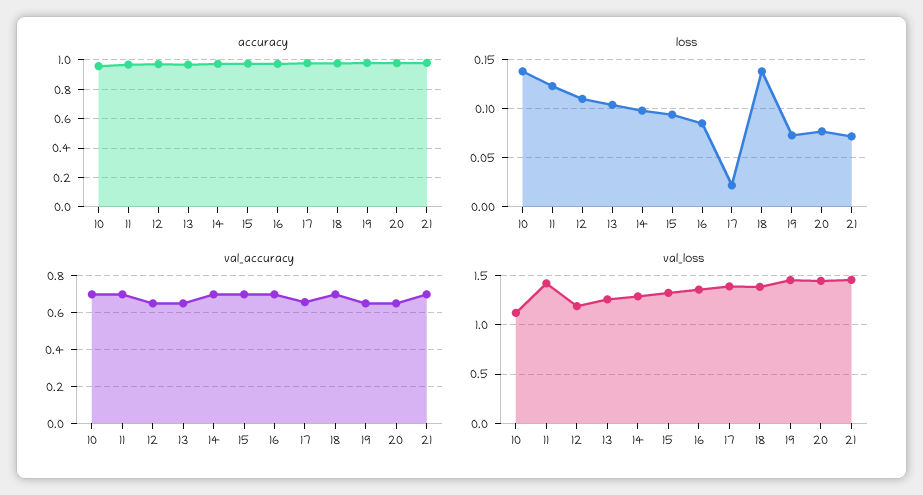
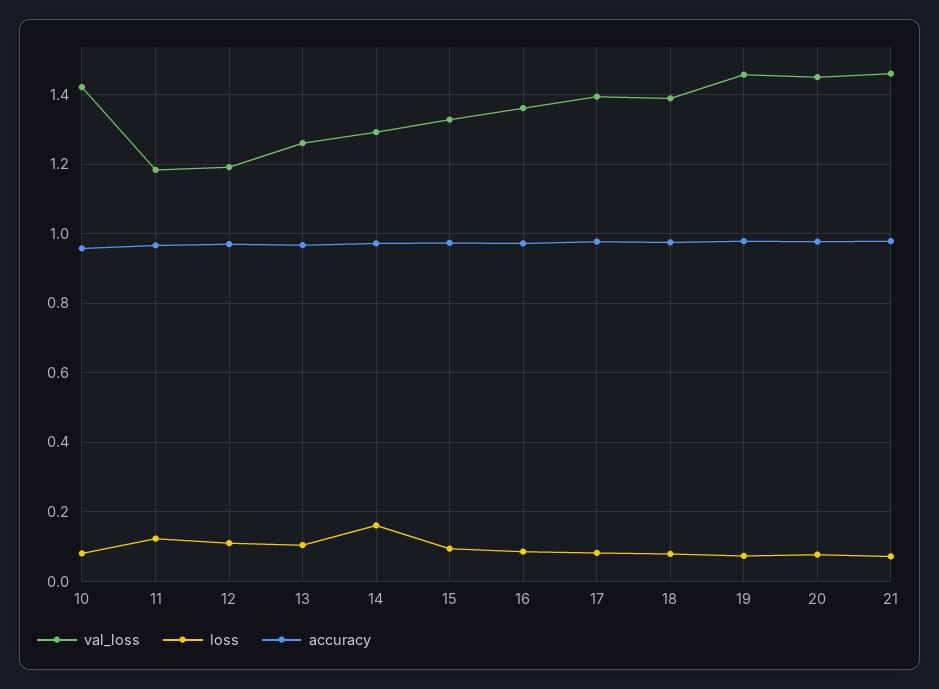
  {
    "accuracy": {
      "10": 0.96,
      "11": 0.96,
      "12": 0.96,
      "13": 0.96,
      "14": 0.98,
      "15": 0.98,
      "16": 0.98,
      "17": 0.98,
      "18": 0.98,
      "19": 0.98,
      "20": 0.98,
      "21": 0.98
    },
    "loss": {
-     "10": 0.14,
+     "10": 0.08,
      "11": 0.12,
      "12": 0.11,
      "13": 0.1,
-     "14": 0.1,
+     "14": 0.16,
      "15": 0.09,
      "16": 0.09,
-     "17": 0.02,
+     "17": 0.08,
-     "18": 0.14,
+     "18": 0.08,
      "19": 0.07,
      "20": 0.08,
      "21": 0.07
    },
-   "val_accuracy": {
-     "10": 0.7,
-     "11": 0.7,
-     "12": 0.65,
-     "13": 0.65,
-     "14": 0.7,
-     "15": 0.7,
-     "16": 0.7,
-     "17": 0.65,
-     "18": 0.7,
-     "19": 0.65,
-     "20": 0.65,
-     "21": 0.7
-   },
    "val_loss": {
-     "10": 1.1,
+     "10": 1.42,
-     "11": 1.4,
+     "11": 1.18,
      "12": 1.2,
      "13": 1.26,
      "14": 1.3,
      "15": 1.32,
      "16": 1.36,
      "17": 1.4,
      "18": 1.38,
      "19": 1.46,
      "20": 1.46,
      "21": 1.46
    }
  }

